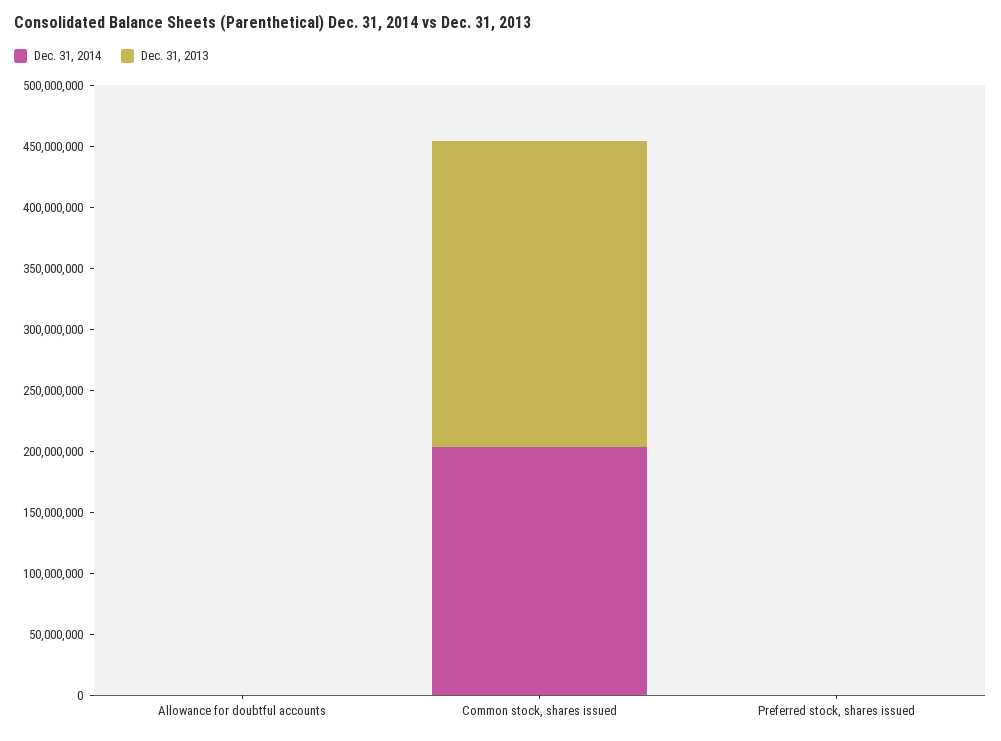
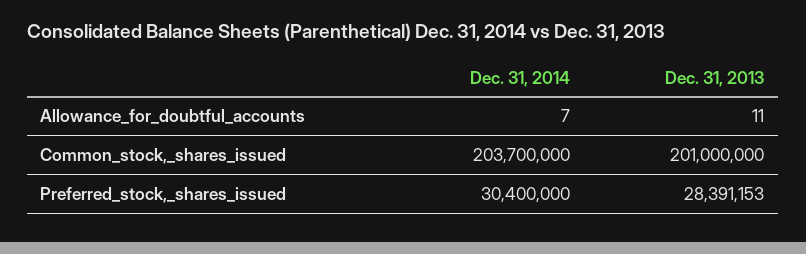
  {
    "Dec. 31, 2014": {
      "Allowance for doubtful accounts": 7,
      "Common stock, shares issued": 203700000,
-     "Preferred stock, shares issued": 0
+     "Preferred stock, shares issued": 30400000
    },
    "Dec. 31, 2013": {
      "Allowance for doubtful accounts": 11,
-     "Common stock, shares issued": 250000000,
+     "Common stock, shares issued": 201000000,
-     "Preferred stock, shares issued": 0
+     "Preferred stock, shares issued": 28391153
    }
  }

